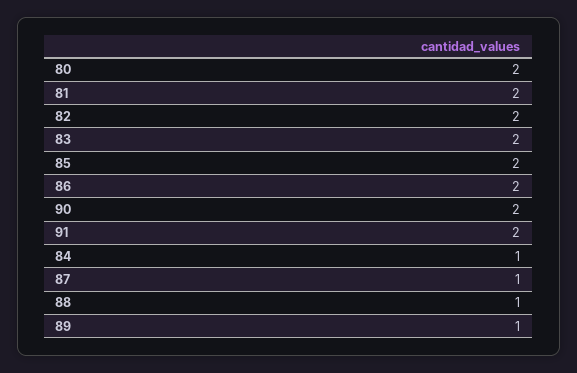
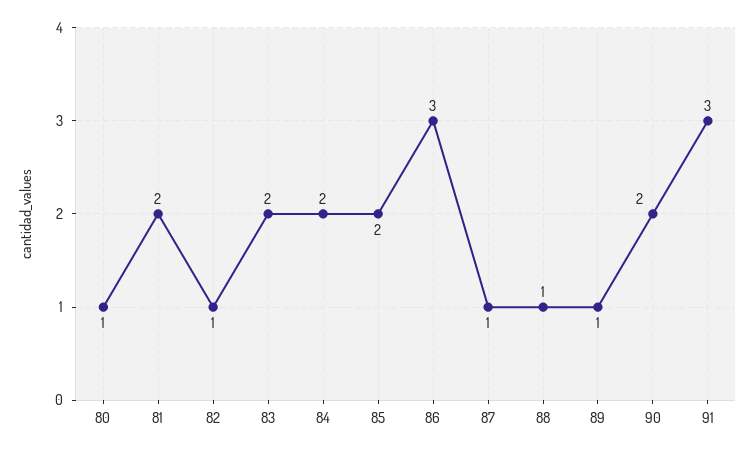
  {
-   "80": 2,
+   "80": 1,
    "81": 2,
-   "82": 2,
+   "82": 1,
    "83": 2,
    "85": 2,
-   "86": 2,
+   "86": 3,
    "90": 2,
-   "91": 2,
+   "91": 3,
-   "84": 1,
+   "84": 2,
    "87": 1,
    "88": 1,
    "89": 1
  }

